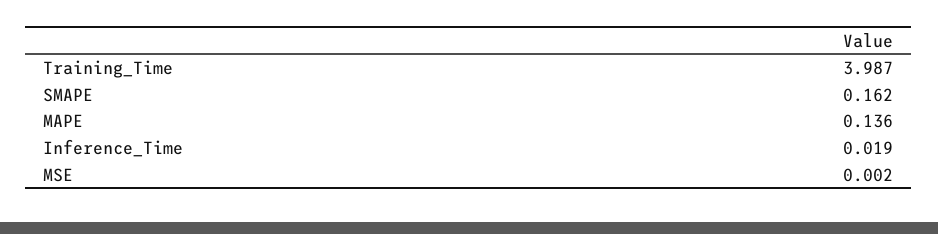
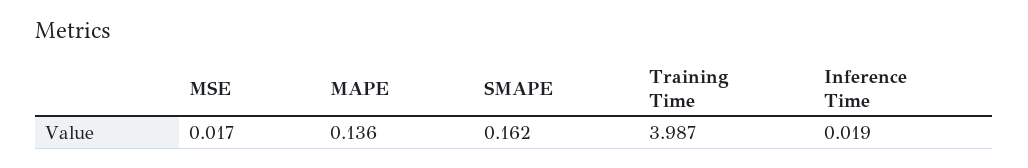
  {
    "Training_Time": 3.987,
    "SMAPE": 0.162,
    "MAPE": 0.136,
    "Inference_Time": 0.019,
-   "MSE": 0.002
+   "MSE": 0.017
  }

